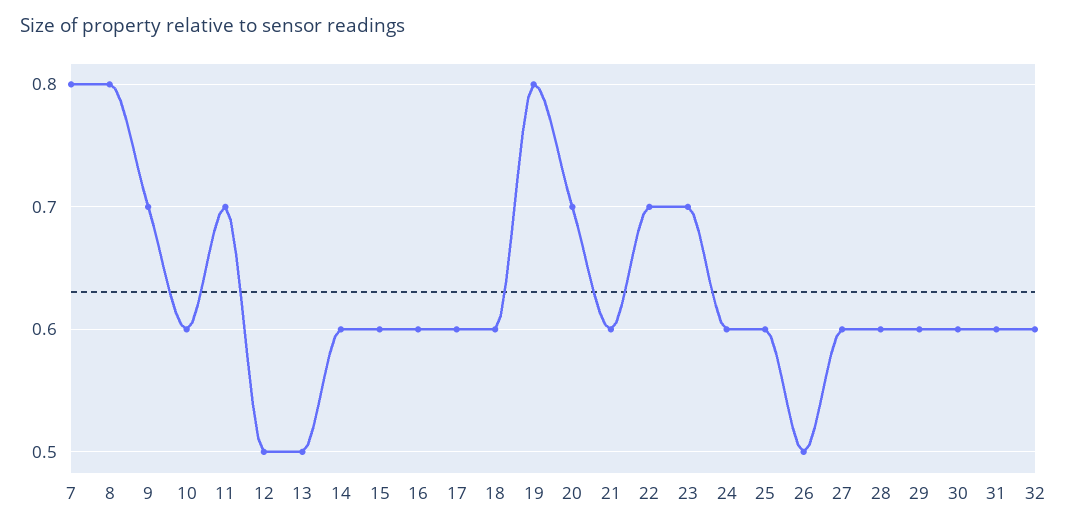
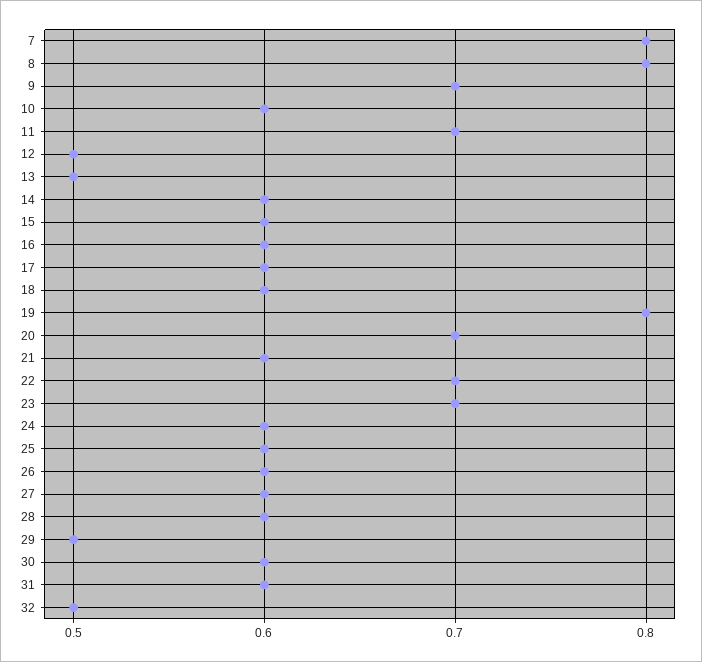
  {
    "7": 0.8,
    "8": 0.8,
    "9": 0.7,
    "10": 0.6,
    "11": 0.7,
    "12": 0.5,
    "13": 0.5,
    "14": 0.6,
    "15": 0.6,
    "16": 0.6,
    "17": 0.6,
    "18": 0.6,
    "19": 0.8,
    "20": 0.7,
    "21": 0.6,
    "22": 0.7,
    "23": 0.7,
    "24": 0.6,
    "25": 0.6,
-   "26": 0.5,
+   "26": 0.6,
    "27": 0.6,
    "28": 0.6,
-   "29": 0.6,
+   "29": 0.5,
    "30": 0.6,
    "31": 0.6,
-   "32": 0.6
+   "32": 0.5
  }

